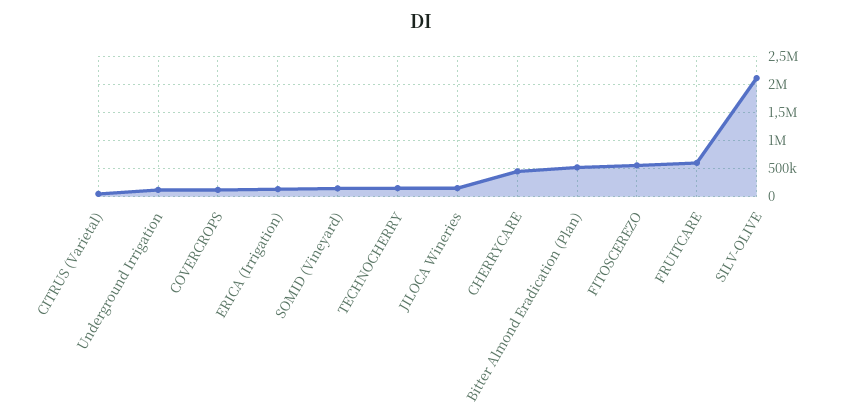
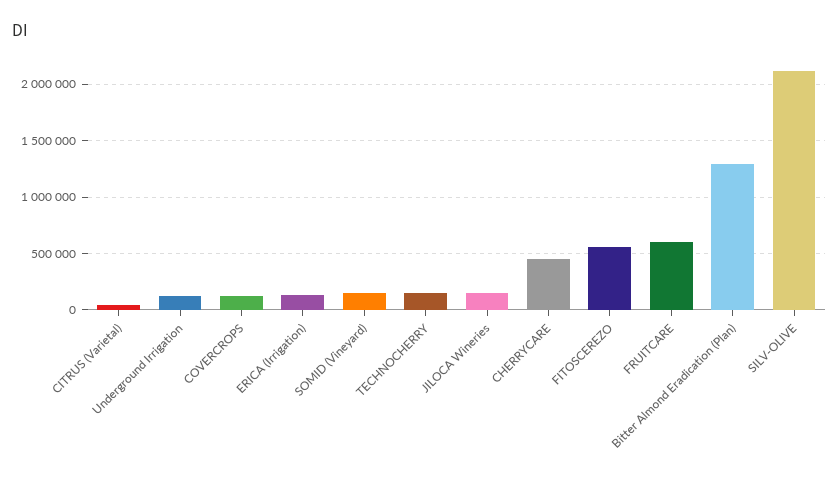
  {
    "CITRUS (Varietal)": 0,
    "Underground Irrigation": 100000,
    "COVERCROPS": 100000,
    "ERICA (Irrigation)": 100000,
    "SOMID (Vineyard)": 100000,
    "TECHNOCHERRY": 100000,
    "JILOCA Wineries": 200000,
    "CHERRYCARE": 400000,
-   "Bitter Almond Eradication (Plan)": 500000,
+   "Bitter Almond Eradication (Plan)": 1300000,
    "FITOSCEREZO": 600000,
    "FRUITCARE": 600000,
    "SILV-OLIVE": 2100000
  }

